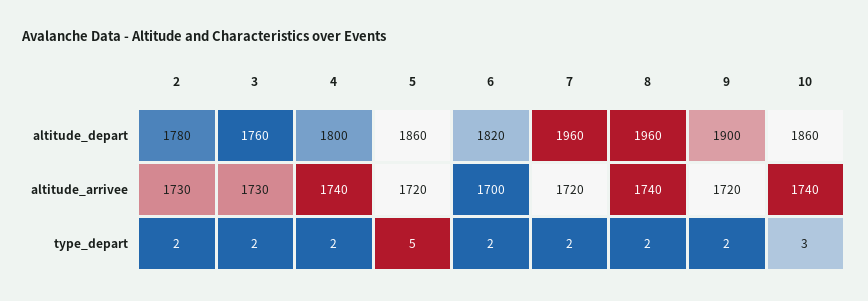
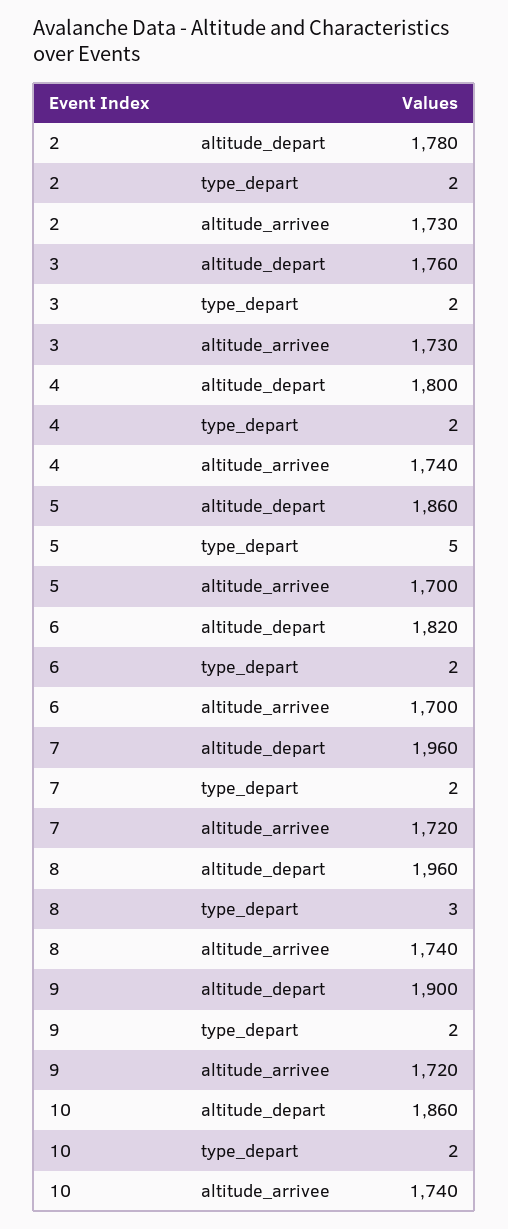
  {
    "2": {
      "altitude_depart": 1780,
      "altitude_arrivee": 1730,
      "type_depart": 2
    },
    "3": {
      "altitude_depart": 1760,
      "altitude_arrivee": 1730,
      "type_depart": 2
    },
    "4": {
      "altitude_depart": 1800,
      "altitude_arrivee": 1740,
      "type_depart": 2
    },
    "5": {
      "altitude_depart": 1860,
-     "altitude_arrivee": 1720,
+     "altitude_arrivee": 1700,
      "type_depart": 5
    },
    "6": {
      "altitude_depart": 1820,
      "altitude_arrivee": 1700,
      "type_depart": 2
    },
    "7": {
      "altitude_depart": 1960,
      "altitude_arrivee": 1720,
      "type_depart": 2
    },
    "8": {
      "altitude_depart": 1960,
      "altitude_arrivee": 1740,
-     "type_depart": 2
+     "type_depart": 3
    },
    "9": {
      "altitude_depart": 1900,
      "altitude_arrivee": 1720,
      "type_depart": 2
    },
    "10": {
      "altitude_depart": 1860,
      "altitude_arrivee": 1740,
-     "type_depart": 3
+     "type_depart": 2
    }
  }

